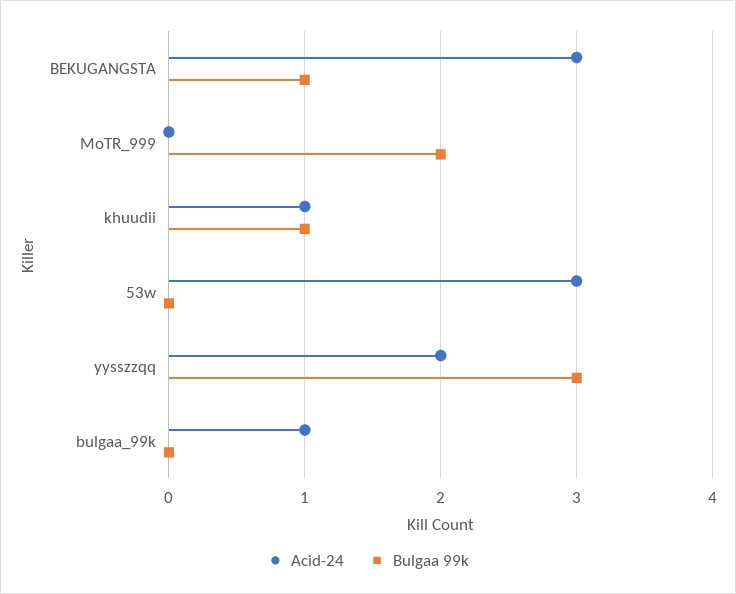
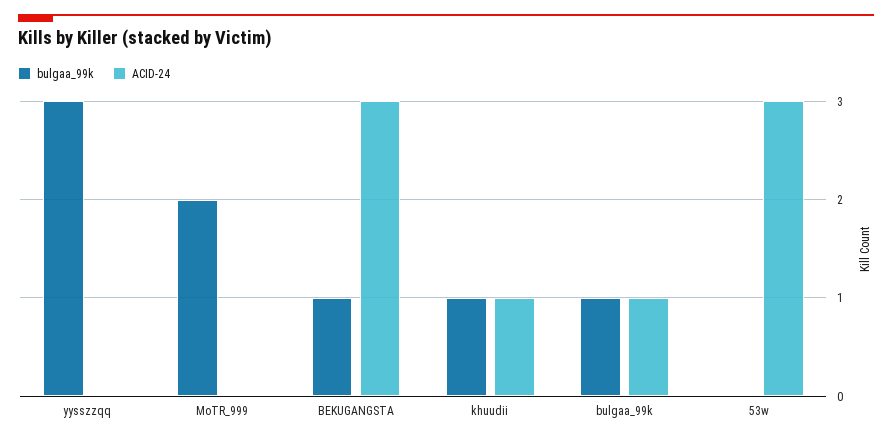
  {
    "Acid-24": {
      "BEKUGANGSTA": 3,
      "MoTR_999": 0,
      "khuudii": 1,
      "53w": 3,
-     "yysszzqq": 2,
+     "yysszzqq": 0,
      "bulgaa_99k": 1
    },
    "Bulgaa 99k": {
      "BEKUGANGSTA": 1,
      "MoTR_999": 2,
      "khuudii": 1,
      "53w": 0,
      "yysszzqq": 3,
-     "bulgaa_99k": 0
+     "bulgaa_99k": 1
    }
  }

